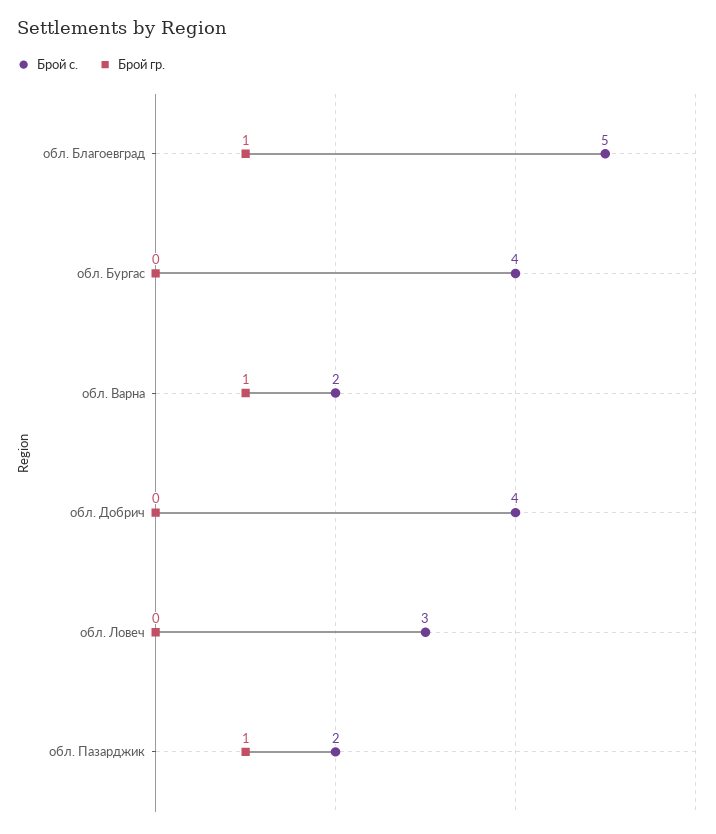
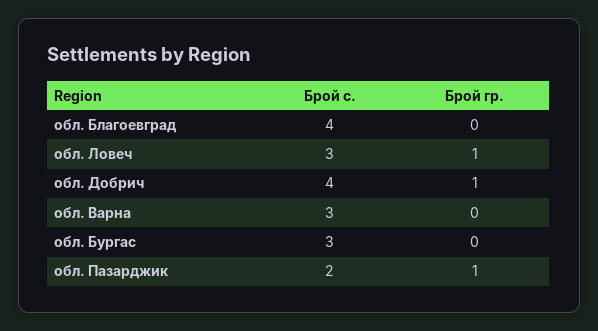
  {
    "Брой с.": {
-     "обл. Благоевград": 5,
+     "обл. Благоевград": 4,
-     "обл. Бургас": 4,
+     "обл. Бургас": 3,
-     "обл. Варна": 2,
+     "обл. Варна": 3,
      "обл. Добрич": 4,
      "обл. Ловеч": 3,
      "обл. Пазарджик": 2
    },
    "Брой гр.": {
-     "обл. Благоевград": 1,
+     "обл. Благоевград": 0,
      "обл. Бургас": 0,
-     "обл. Варна": 1,
+     "обл. Варна": 0,
-     "обл. Добрич": 0,
+     "обл. Добрич": 1,
-     "обл. Ловеч": 0,
+     "обл. Ловеч": 1,
      "обл. Пазарджик": 1
    }
  }

